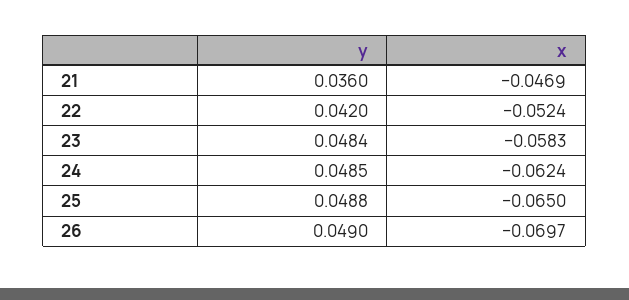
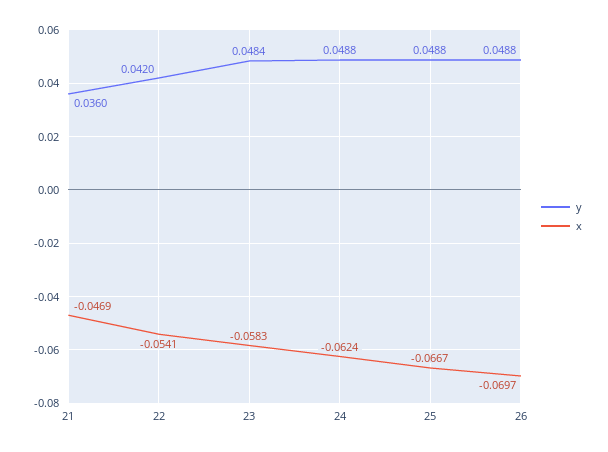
  {
    "y": {
      "21": 0.036,
      "22": 0.042,
      "23": 0.0484,
-     "24": 0.0485,
+     "24": 0.0488,
      "25": 0.0488,
-     "26": 0.049
+     "26": 0.0488
    },
    "x": {
      "21": -0.0469,
-     "22": -0.0524,
+     "22": -0.0541,
      "23": -0.0583,
      "24": -0.0624,
-     "25": -0.065,
+     "25": -0.0667,
      "26": -0.0697
    }
  }

